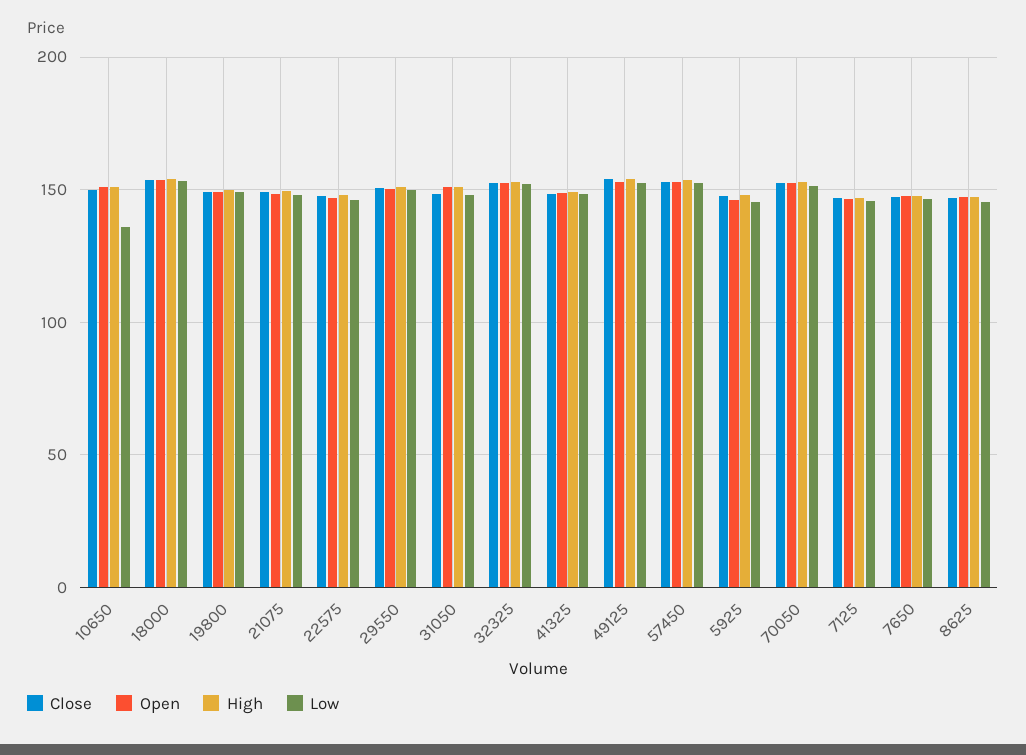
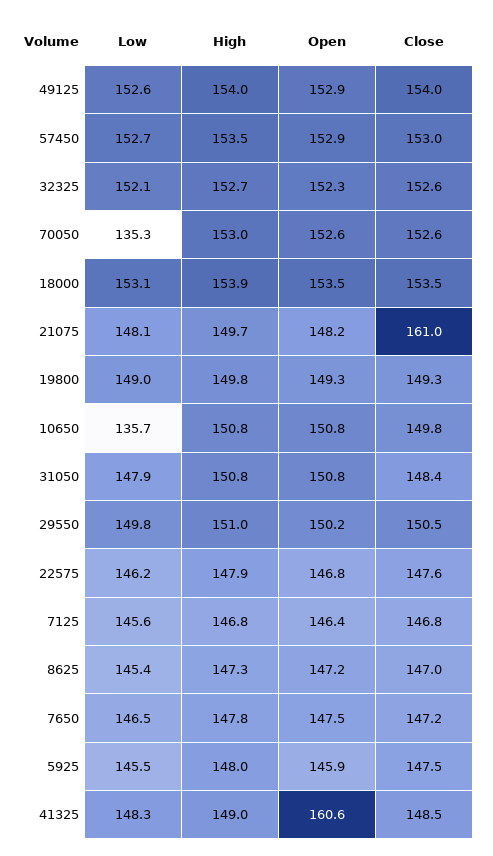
  {
    "Close": {
      "10650": 149.8,
      "18000": 153.5,
      "19800": 149.3,
-     "21075": 150,
+     "21075": 161,
      "22575": 147.6,
      "29550": 150.5,
      "31050": 148.4,
      "32325": 152.6,
      "41325": 148.5,
      "49125": 154,
      "57450": 153,
      "5925": 147.5,
      "70050": 152.6,
      "7125": 146.8,
      "7650": 147.2,
      "8625": 147
    },
    "Open": {
      "10650": 150.8,
      "18000": 153.5,
      "19800": 149.3,
      "21075": 148.2,
      "22575": 146.8,
      "29550": 150.2,
      "31050": 150.8,
      "32325": 152.3,
-     "41325": 150,
+     "41325": 160.6,
      "49125": 152.9,
      "57450": 152.9,
      "5925": 145.9,
      "70050": 152.6,
      "7125": 146.4,
      "7650": 147.5,
      "8625": 147.2
    },
    "High": {
      "10650": 150.8,
      "18000": 153.9,
      "19800": 149.8,
      "21075": 149.7,
      "22575": 147.9,
      "29550": 151,
      "31050": 150.8,
      "32325": 152.7,
      "41325": 149,
      "49125": 154,
      "57450": 153.5,
      "5925": 148,
      "70050": 153,
      "7125": 146.8,
      "7650": 147.8,
      "8625": 147.3
    },
    "Low": {
      "10650": 135.7,
      "18000": 153.1,
      "19800": 149,
      "21075": 148.1,
      "22575": 146.2,
      "29550": 149.8,
      "31050": 147.9,
      "32325": 152.1,
      "41325": 148.3,
      "49125": 152.6,
      "57450": 152.7,
      "5925": 145.5,
-     "70050": 150,
+     "70050": 135.3,
      "7125": 145.6,
      "7650": 146.5,
      "8625": 145.4
    }
  }

